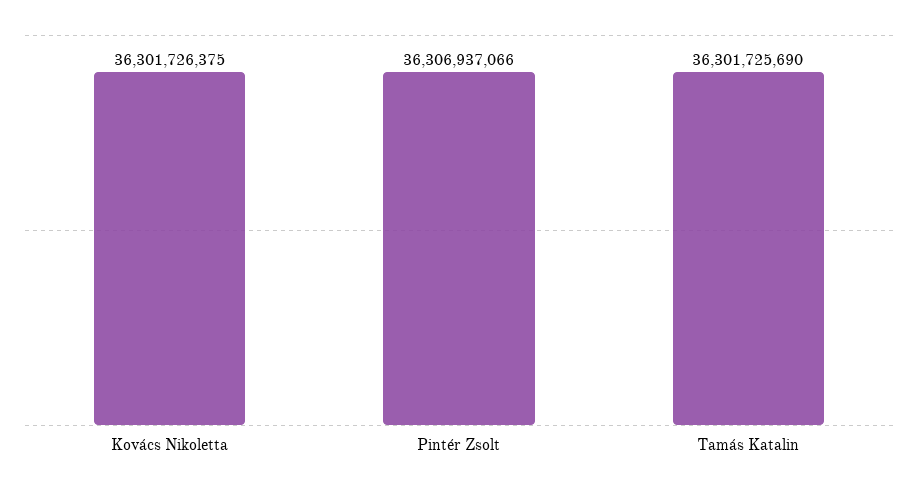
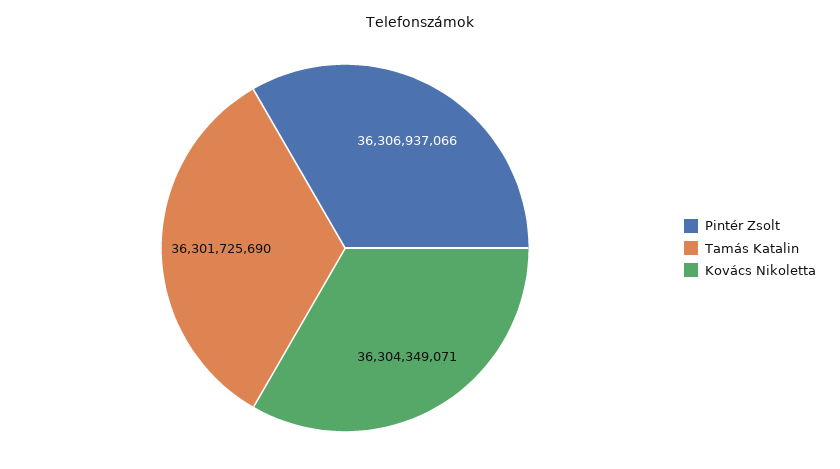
  {
-   "Kovács Nikoletta": 36301726375,
+   "Kovács Nikoletta": 36304349071,
    "Pintér Zsolt": 36306937066,
    "Tamás Katalin": 36301725690
  }

